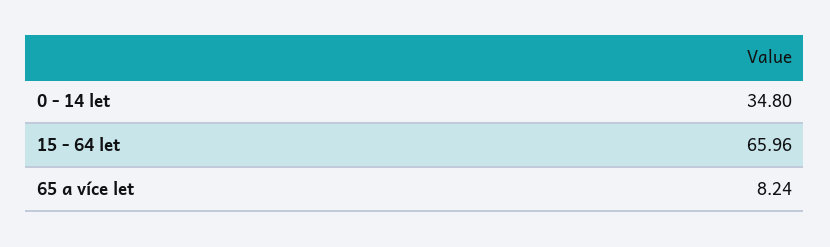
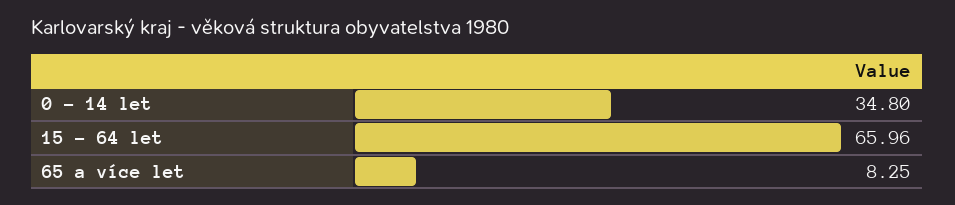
  {
    "0 - 14 let": 34.8,
    "15 - 64 let": 65.96,
-   "65 a více let": 8.24
+   "65 a více let": 8.25
  }

